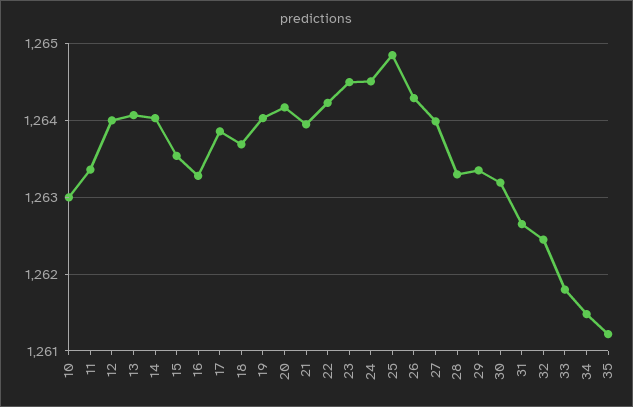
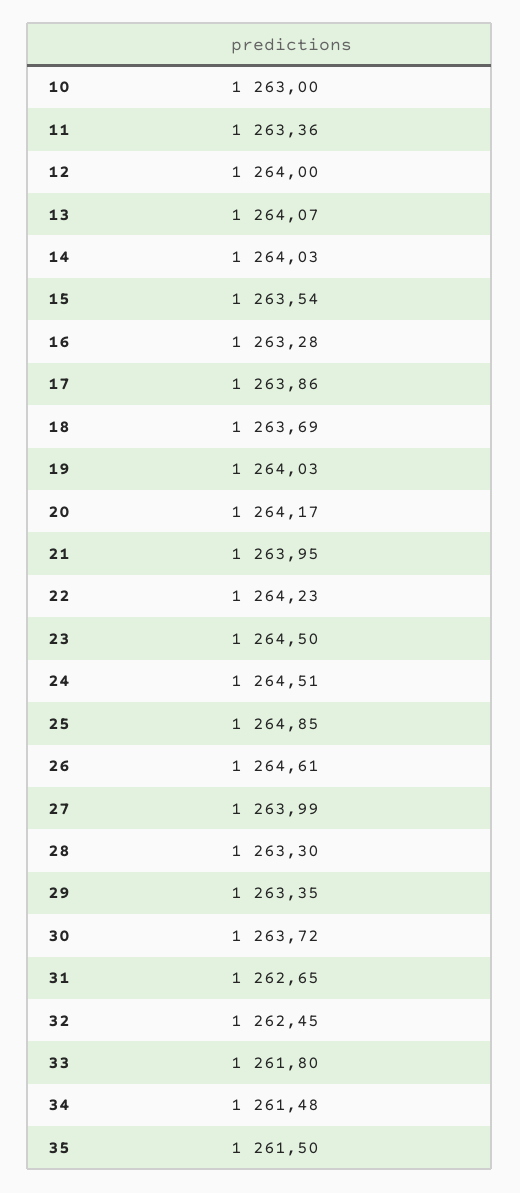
  {
    "10": 1263,
    "11": 1263.36,
    "12": 1264,
    "13": 1264.07,
    "14": 1264.03,
    "15": 1263.54,
    "16": 1263.28,
    "17": 1263.86,
    "18": 1263.69,
    "19": 1264.03,
    "20": 1264.17,
    "21": 1263.95,
    "22": 1264.23,
    "23": 1264.5,
    "24": 1264.51,
    "25": 1264.85,
-   "26": 1264.3,
+   "26": 1264.61,
    "27": 1263.99,
    "28": 1263.3,
    "29": 1263.35,
-   "30": 1263.2,
+   "30": 1263.72,
    "31": 1262.65,
    "32": 1262.45,
    "33": 1261.8,
    "34": 1261.48,
-   "35": 1261.2
+   "35": 1261.5
  }

